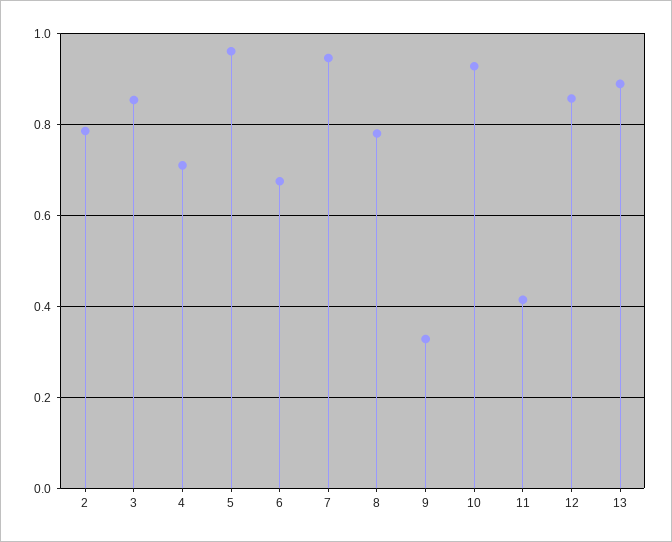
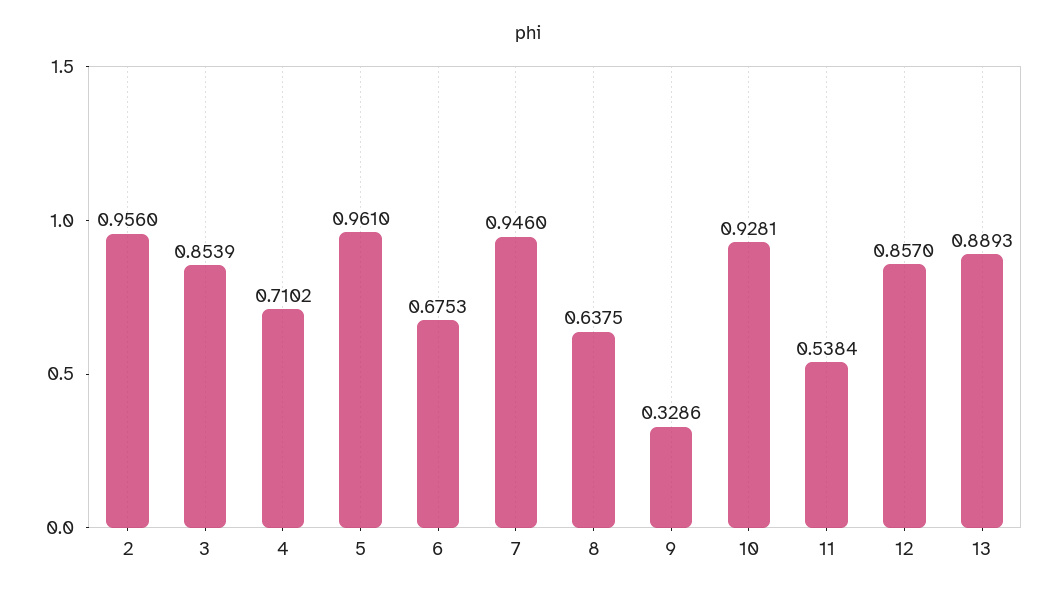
  {
-   "2": 0.78,
+   "2": 0.956,
    "3": 0.8539,
    "4": 0.7102,
    "5": 0.961,
    "6": 0.6753,
    "7": 0.946,
-   "8": 0.78,
+   "8": 0.6375,
    "9": 0.3286,
    "10": 0.9281,
-   "11": 0.42,
+   "11": 0.5384,
    "12": 0.857,
    "13": 0.8893
  }

